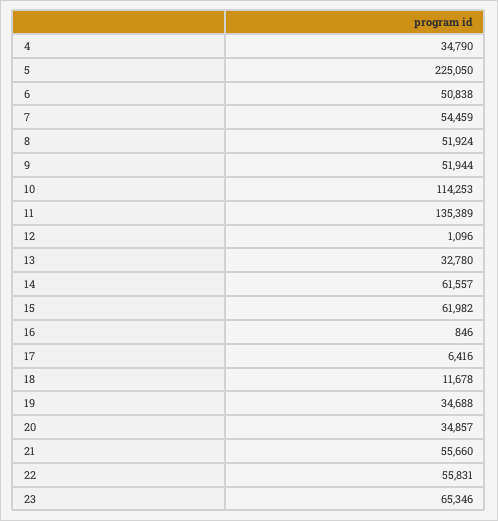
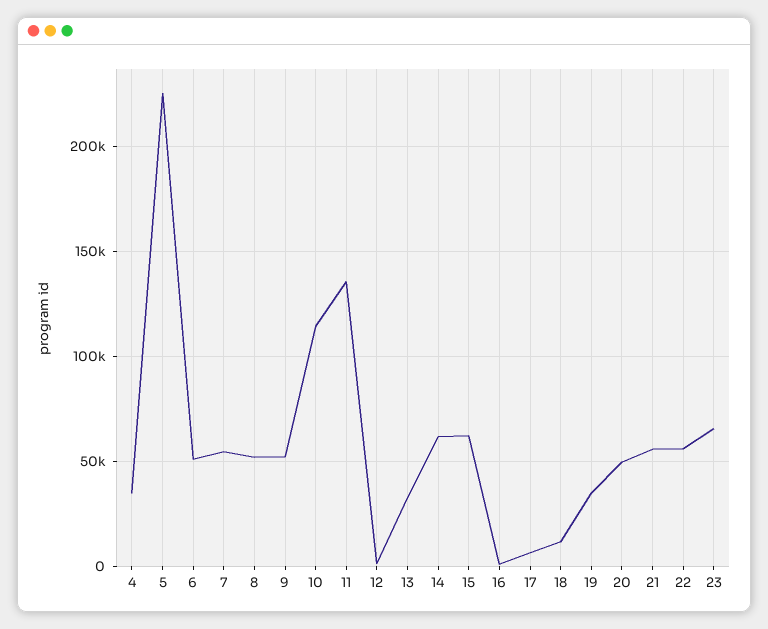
  {
    "4": 34790,
    "5": 225050,
    "6": 50838,
    "7": 54459,
    "8": 51924,
    "9": 51944,
    "10": 114253,
    "11": 135389,
    "12": 1096,
    "13": 32780,
    "14": 61557,
    "15": 61982,
    "16": 846,
    "17": 6416,
    "18": 11678,
    "19": 34688,
-   "20": 34857,
+   "20": 50000,
    "21": 55660,
    "22": 55831,
    "23": 65346
  }

